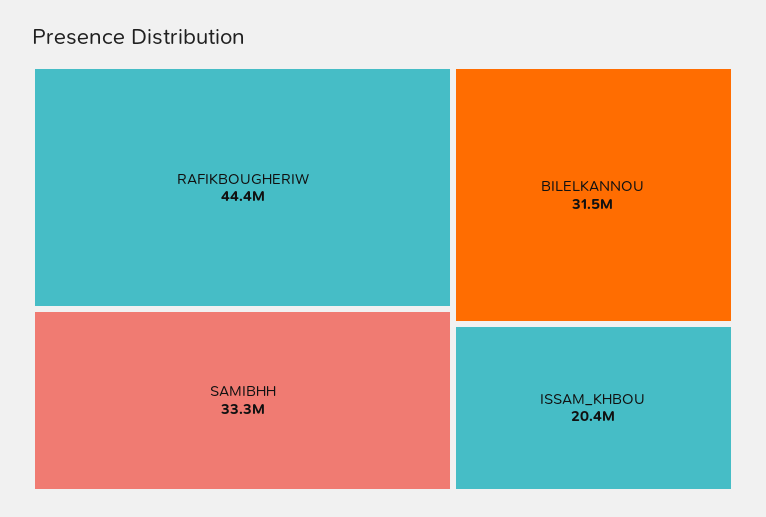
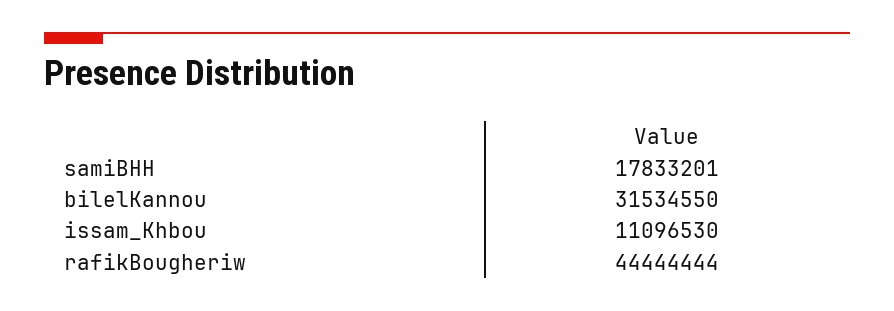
  {
    "RAFIKBOUGHERIW": 44444444,
-   "SAMIBHH": 33300000,
+   "SAMIBHH": 17833201,
    "BILELKANNOU": 31534550,
-   "ISSAM_KHBOU": 20400000
+   "ISSAM_KHBOU": 11096530
  }

